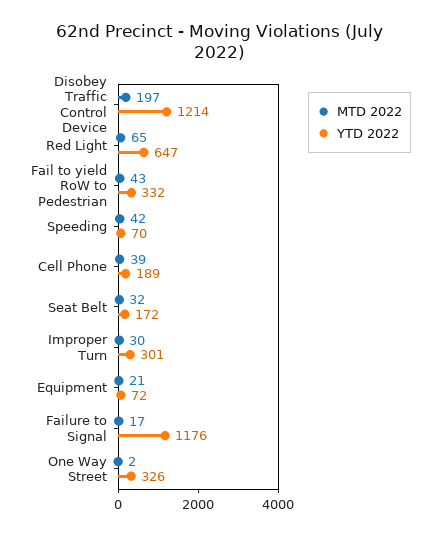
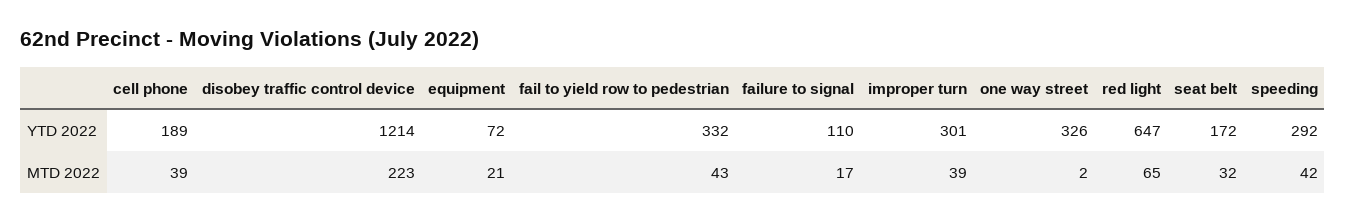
  {
    "MTD 2022": {
-     "Disobey Traffic Control Device": 197,
+     "Disobey Traffic Control Device": 223,
      "Red Light": 65,
      "Fail to yield RoW to Pedestrian": 43,
      "Speeding": 42,
      "Cell Phone": 39,
      "Seat Belt": 32,
-     "Improper Turn": 30,
+     "Improper Turn": 39,
      "Equipment": 21,
      "Failure to Signal": 17,
      "One Way Street": 2
    },
    "YTD 2022": {
      "Disobey Traffic Control Device": 1214,
      "Red Light": 647,
      "Fail to yield RoW to Pedestrian": 332,
-     "Speeding": 70,
+     "Speeding": 292,
      "Cell Phone": 189,
      "Seat Belt": 172,
      "Improper Turn": 301,
      "Equipment": 72,
-     "Failure to Signal": 1176,
+     "Failure to Signal": 110,
      "One Way Street": 326
    }
  }

